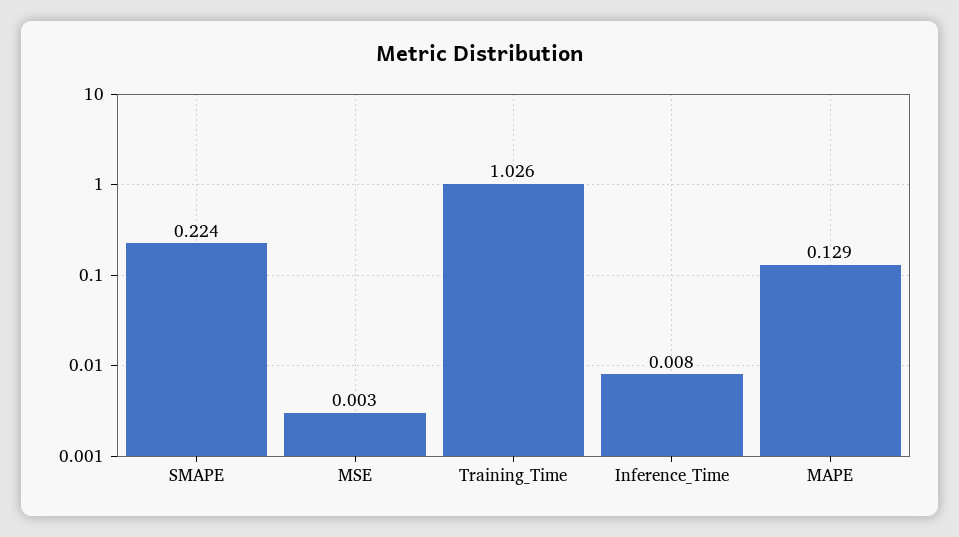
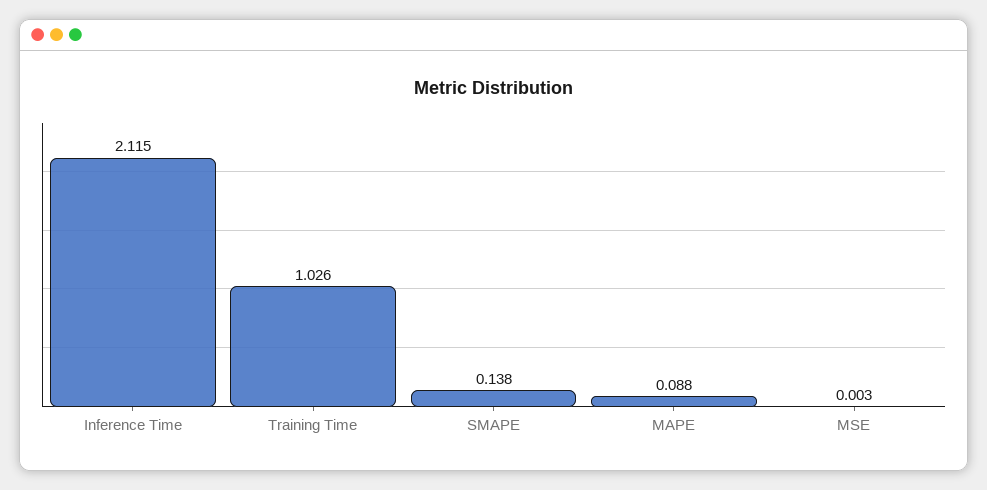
  {
-   "SMAPE": 0.224,
+   "SMAPE": 0.138,
    "MSE": 0.003,
    "Training_Time": 1.026,
-   "Inference_Time": 0.008,
+   "Inference_Time": 2.115,
-   "MAPE": 0.129
+   "MAPE": 0.088
  }

